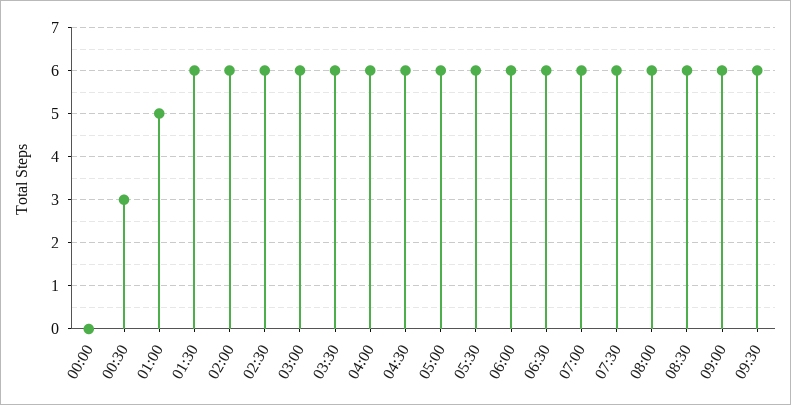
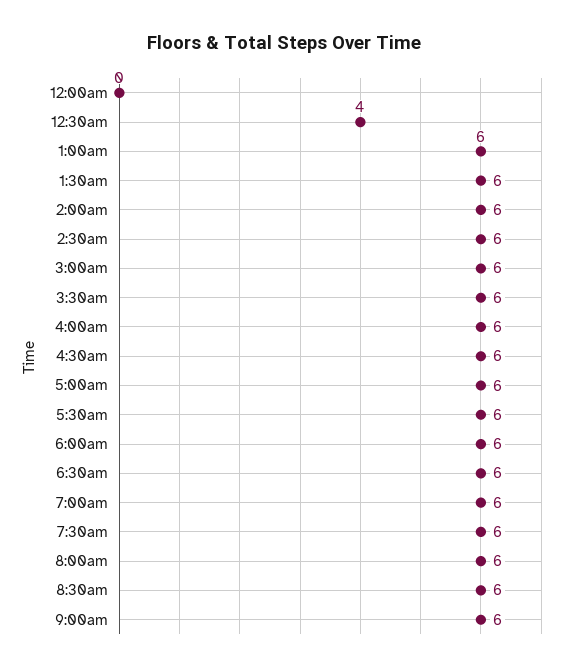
  {
    "00:00": 0,
-   "00:30": 3,
+   "00:30": 4,
-   "01:00": 5,
+   "01:00": 6,
    "01:30": 6,
    "02:00": 6,
    "02:30": 6,
    "03:00": 6,
    "03:30": 6,
    "04:00": 6,
    "04:30": 6,
    "05:00": 6,
    "05:30": 6,
    "06:00": 6,
    "06:30": 6,
    "07:00": 6,
    "07:30": 6,
    "08:00": 6,
    "08:30": 6,
-   "09:00": 6,
+   "09:00": 6
-   "09:30": 6
  }

